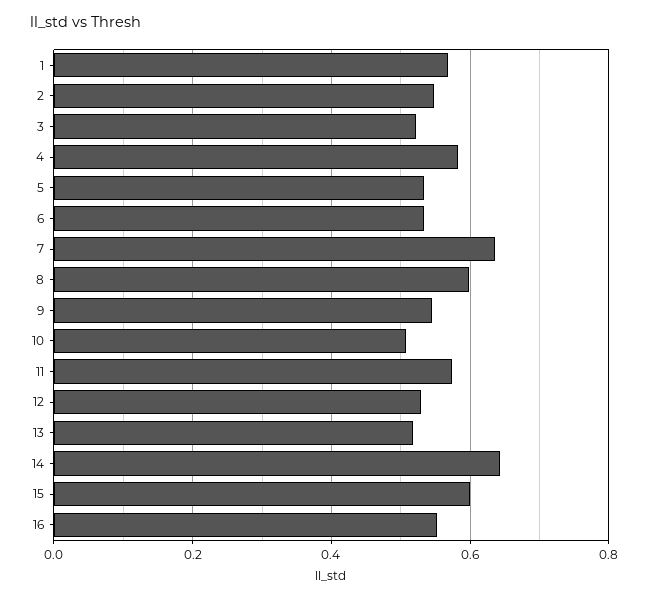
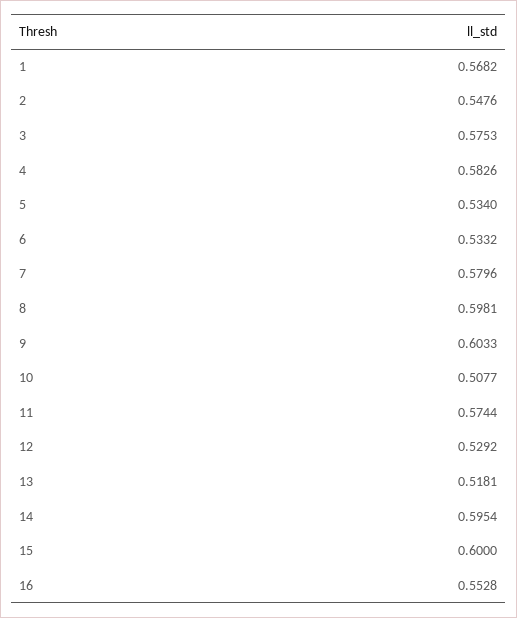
  {
    "1": 0.5682,
    "2": 0.5476,
-   "3": 0.52,
+   "3": 0.5753,
    "4": 0.5826,
    "5": 0.534,
    "6": 0.5332,
-   "7": 0.64,
+   "7": 0.5796,
    "8": 0.5981,
-   "9": 0.54,
+   "9": 0.6033,
    "10": 0.5077,
    "11": 0.5744,
    "12": 0.5292,
    "13": 0.5181,
-   "14": 0.64,
+   "14": 0.5954,
    "15": 0.6,
    "16": 0.5528
  }

